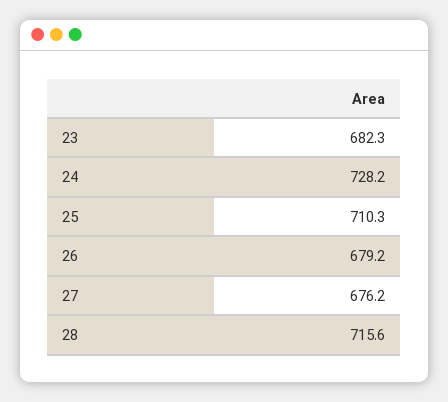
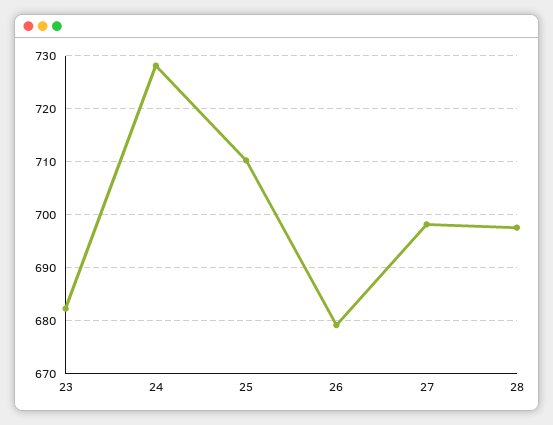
  {
    "23": 682.3,
    "24": 728.2,
    "25": 710.3,
    "26": 679.2,
-   "27": 676.2,
+   "27": 698,
-   "28": 715.6
+   "28": 698
  }

